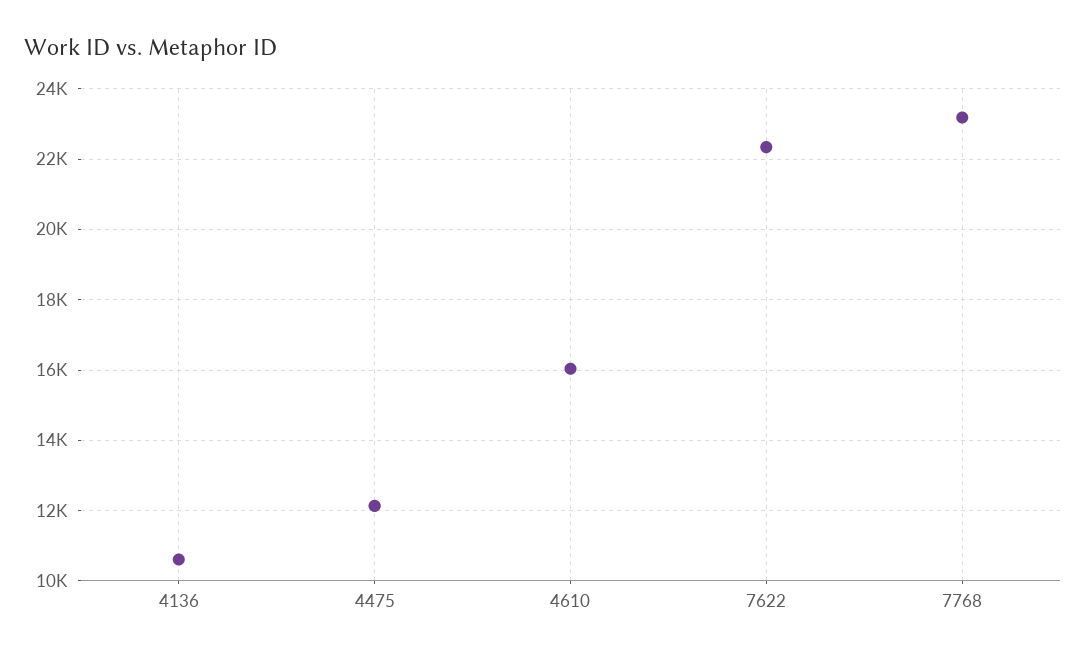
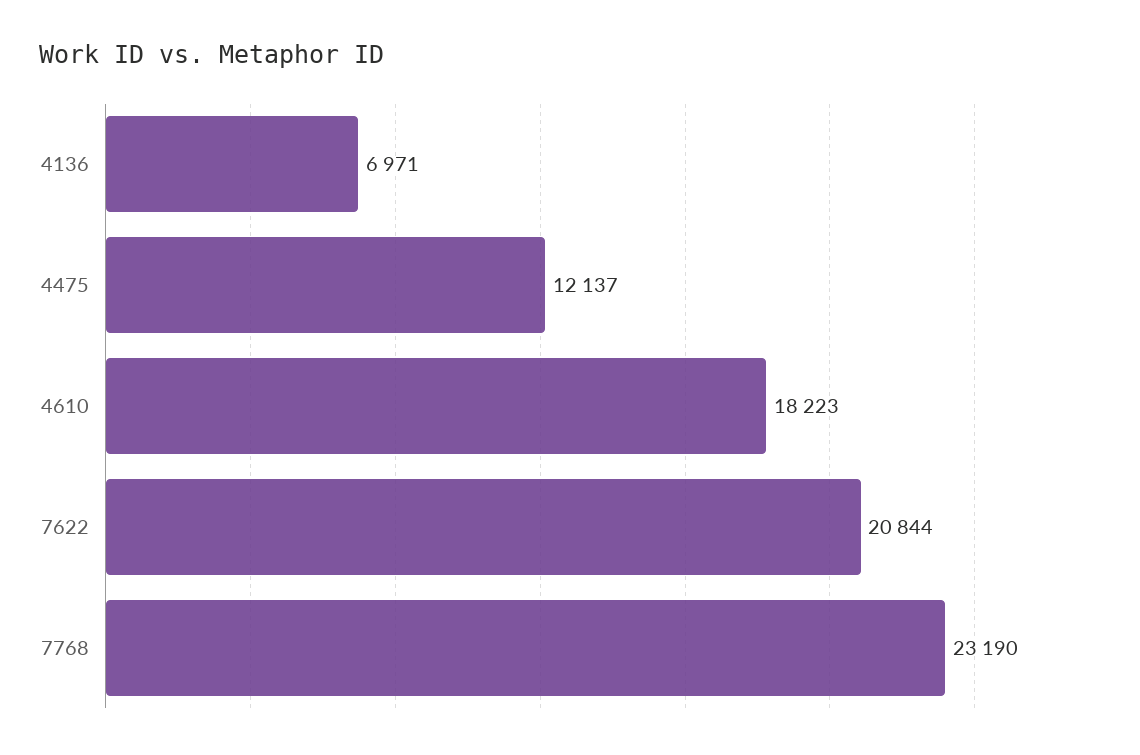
  {
-   "4136": 10600,
+   "4136": 6971,
    "4475": 12137,
-   "4610": 16000,
+   "4610": 18223,
-   "7622": 22400,
+   "7622": 20844,
    "7768": 23190
  }

